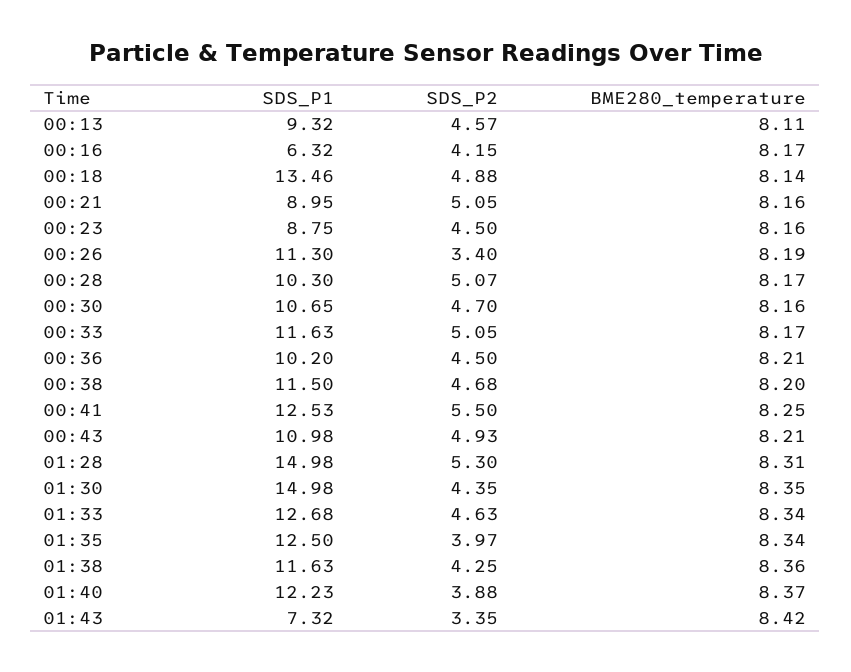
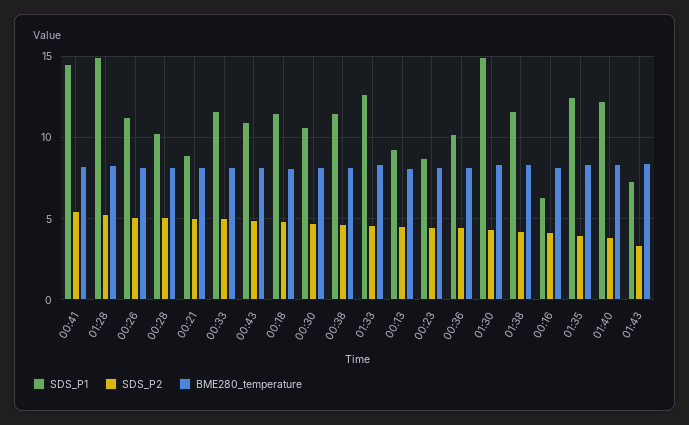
  {
    "SDS_P1": {
      "00:13": 9.32,
      "00:16": 6.32,
-     "00:18": 13.46,
+     "00:18": 11.5,
      "00:21": 8.95,
      "00:23": 8.75,
      "00:26": 11.3,
      "00:28": 10.3,
      "00:30": 10.65,
      "00:33": 11.63,
      "00:36": 10.2,
      "00:38": 11.5,
-     "00:41": 12.53,
+     "00:41": 14.5,
      "00:43": 10.98,
      "01:28": 14.98,
      "01:30": 14.98,
      "01:33": 12.68,
      "01:35": 12.5,
      "01:38": 11.63,
      "01:40": 12.23,
      "01:43": 7.32
    },
    "SDS_P2": {
      "00:13": 4.57,
      "00:16": 4.15,
      "00:18": 4.88,
      "00:21": 5.05,
      "00:23": 4.5,
-     "00:26": 3.4,
+     "00:26": 5,
      "00:28": 5.07,
      "00:30": 4.7,
      "00:33": 5.05,
      "00:36": 4.5,
      "00:38": 4.68,
      "00:41": 5.5,
      "00:43": 4.93,
      "01:28": 5.3,
      "01:30": 4.35,
      "01:33": 4.63,
      "01:35": 3.97,
      "01:38": 4.25,
      "01:40": 3.88,
      "01:43": 3.35
    },
    "BME280_temperature": {
      "00:13": 8.11,
      "00:16": 8.17,
      "00:18": 8.14,
      "00:21": 8.16,
      "00:23": 8.16,
      "00:26": 8.19,
      "00:28": 8.17,
      "00:30": 8.16,
      "00:33": 8.17,
      "00:36": 8.21,
      "00:38": 8.2,
      "00:41": 8.25,
      "00:43": 8.21,
      "01:28": 8.31,
      "01:30": 8.35,
      "01:33": 8.34,
      "01:35": 8.34,
      "01:38": 8.36,
      "01:40": 8.37,
      "01:43": 8.42
    }
  }

